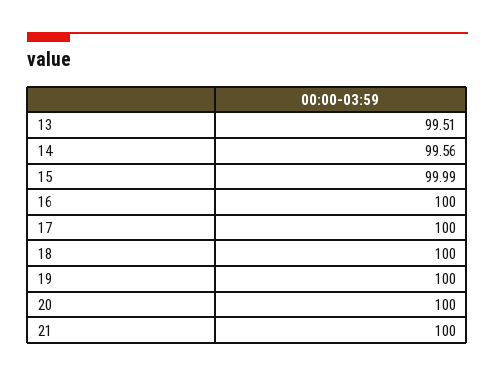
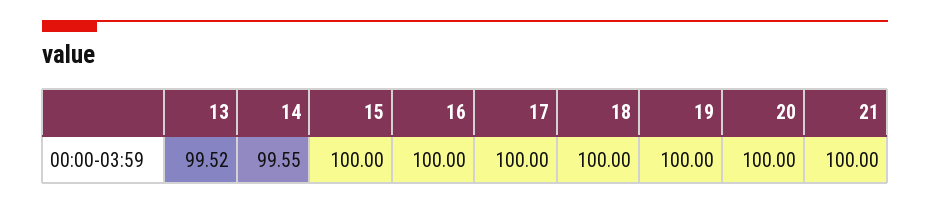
  {
-   "13": 99.51,
+   "13": 99.52,
-   "14": 99.56,
+   "14": 99.55,
-   "15": 99.99,
+   "15": 100,
    "16": 100,
    "17": 100,
    "18": 100,
    "19": 100,
    "20": 100,
    "21": 100
  }

